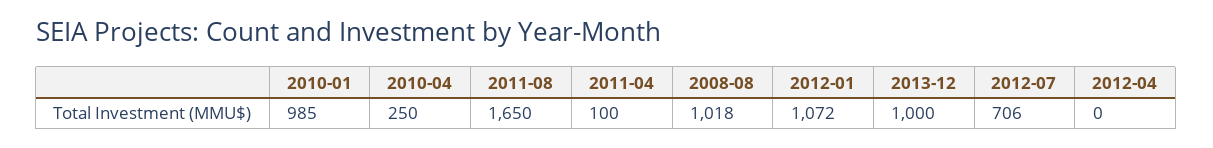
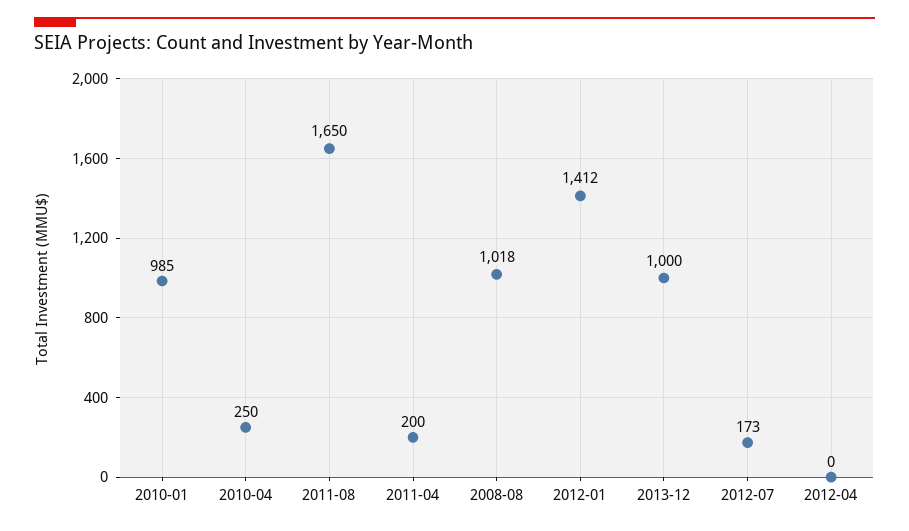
  {
    "2010-01": 985,
    "2010-04": 250,
    "2011-08": 1650,
-   "2011-04": 100,
+   "2011-04": 200,
    "2008-08": 1018,
-   "2012-01": 1072,
+   "2012-01": 1412,
    "2013-12": 1000,
-   "2012-07": 706,
+   "2012-07": 173,
    "2012-04": 0
  }

